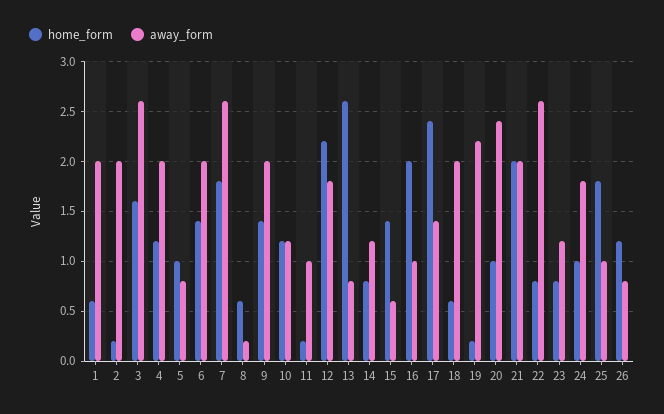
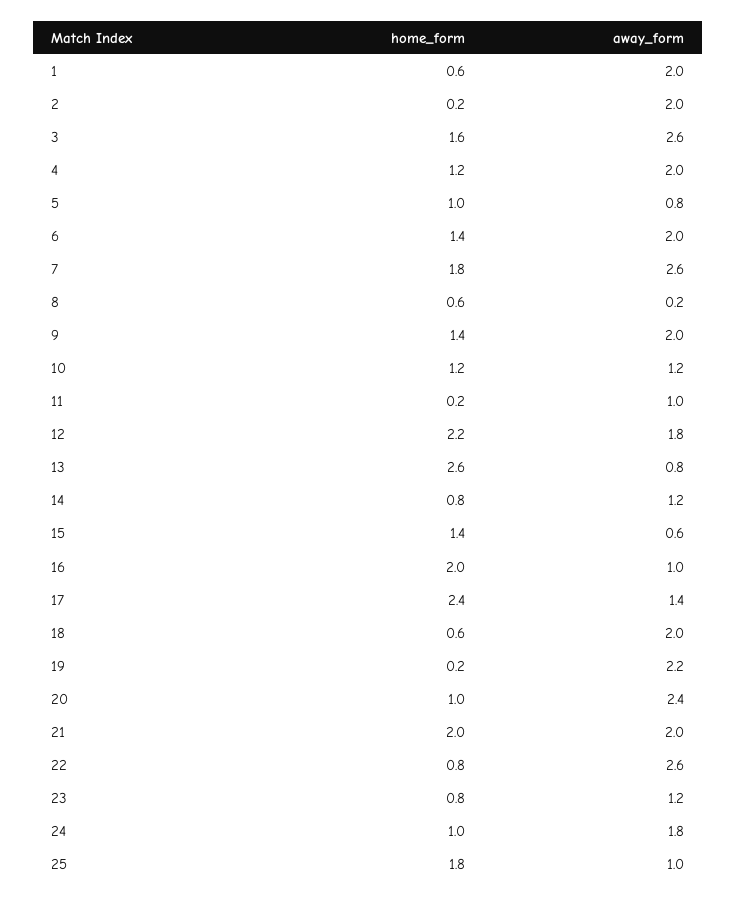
  {
    "home_form": {
      "1": 0.6,
      "2": 0.2,
      "3": 1.6,
      "4": 1.2,
      "5": 1,
      "6": 1.4,
      "7": 1.8,
      "8": 0.6,
      "9": 1.4,
      "10": 1.2,
      "11": 0.2,
      "12": 2.2,
      "13": 2.6,
      "14": 0.8,
      "15": 1.4,
      "16": 2,
      "17": 2.4,
      "18": 0.6,
      "19": 0.2,
      "20": 1,
      "21": 2,
      "22": 0.8,
      "23": 0.8,
      "24": 1,
-     "25": 1.8,
+     "25": 1.8
-     "26": 1.2
    },
    "away_form": {
      "1": 2,
      "2": 2,
      "3": 2.6,
      "4": 2,
      "5": 0.8,
      "6": 2,
      "7": 2.6,
      "8": 0.2,
      "9": 2,
      "10": 1.2,
      "11": 1,
      "12": 1.8,
      "13": 0.8,
      "14": 1.2,
      "15": 0.6,
      "16": 1,
      "17": 1.4,
      "18": 2,
      "19": 2.2,
      "20": 2.4,
      "21": 2,
      "22": 2.6,
      "23": 1.2,
      "24": 1.8,
-     "25": 1,
+     "25": 1
-     "26": 0.8
    }
  }

